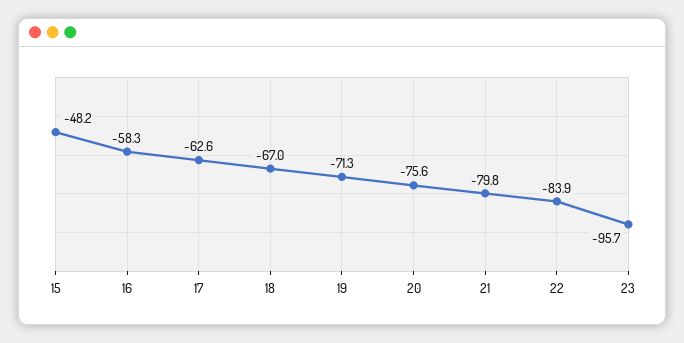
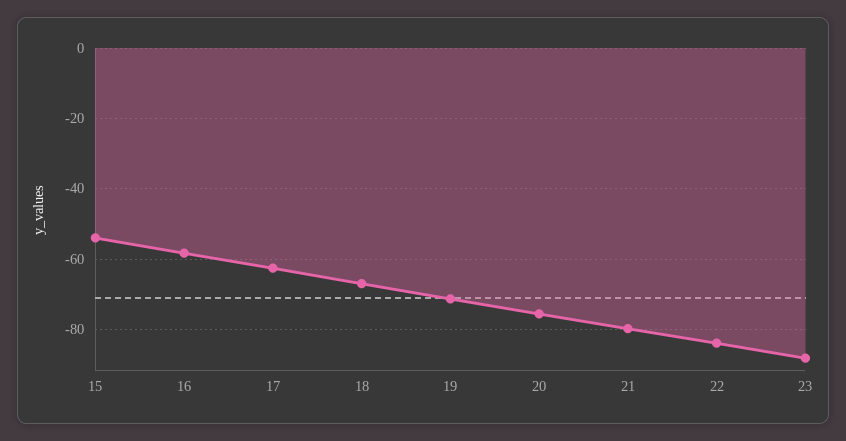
  {
-   "15": -48.2,
+   "15": -54,
    "16": -58.3,
    "17": -62.6,
    "18": -67,
    "19": -71.3,
    "20": -75.6,
    "21": -79.8,
    "22": -83.9,
-   "23": -95.7
+   "23": -88
  }

